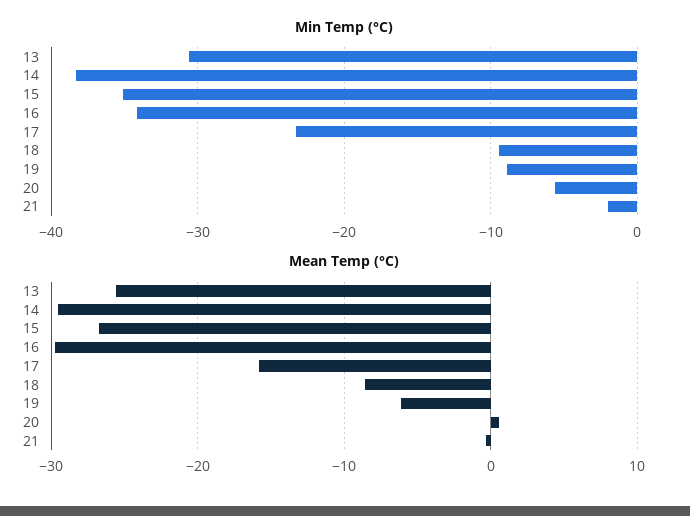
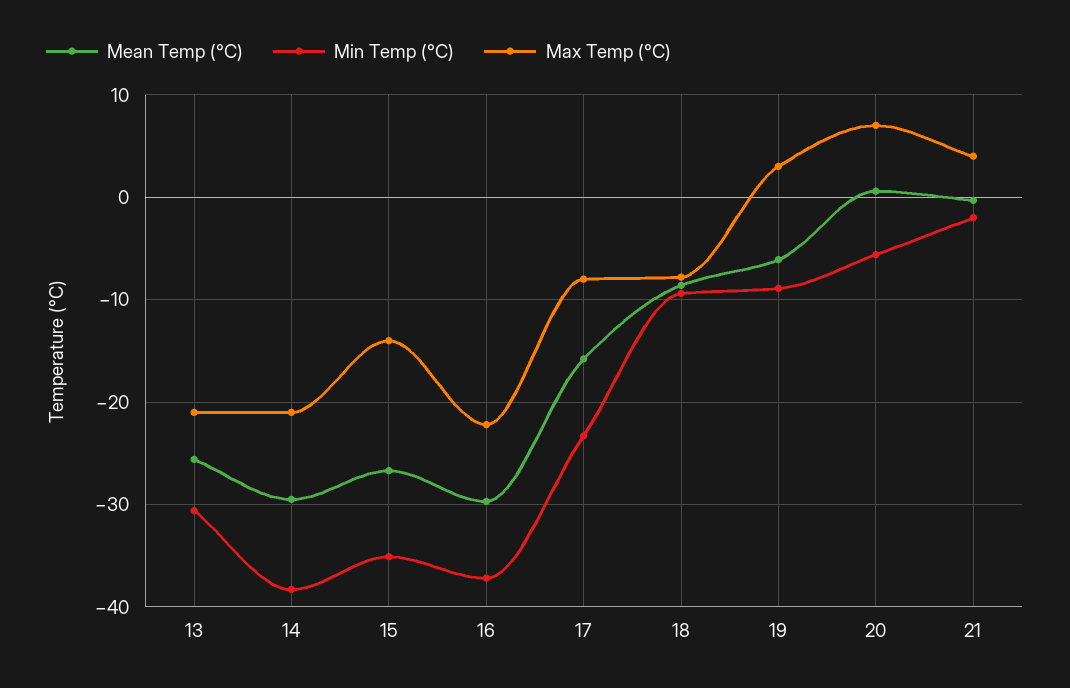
  {
    "Min Temp (°C)": {
      "13": -31,
      "14": -38,
      "15": -35,
-     "16": -34,
+     "16": -37,
      "17": -23,
      "18": -9,
      "19": -9,
      "20": -6,
      "21": -2
    },
    "Mean Temp (°C)": {
      "13": -26,
      "14": -30,
      "15": -27,
      "16": -30,
      "17": -16,
      "18": -9,
      "19": -6,
      "20": 1,
      "21": 0
-   }
+   },
+   "Max Temp (°C)": {
+     "13": -21,
+     "14": -21,
+     "15": -14,
+     "16": -22,
+     "17": -8,
+     "18": -8,
+     "19": 3,
+     "20": 7,
+     "21": 4
+   }
  }

